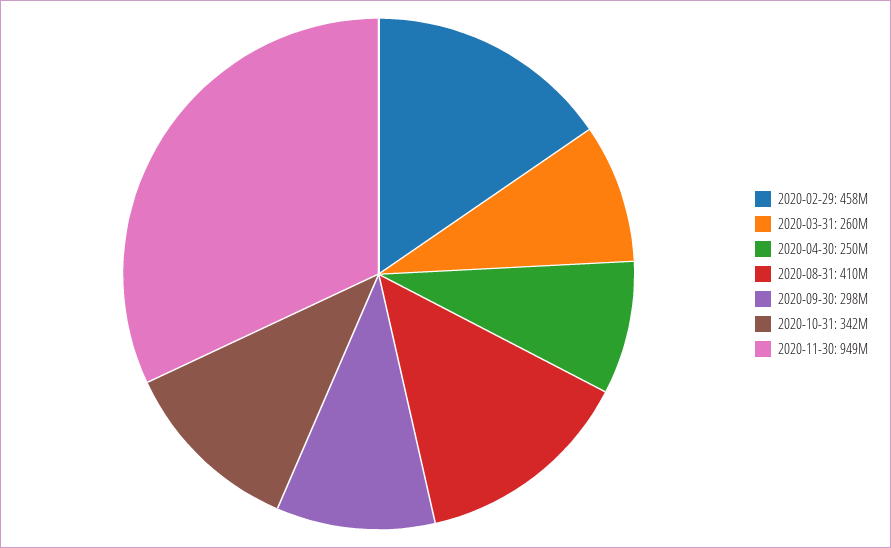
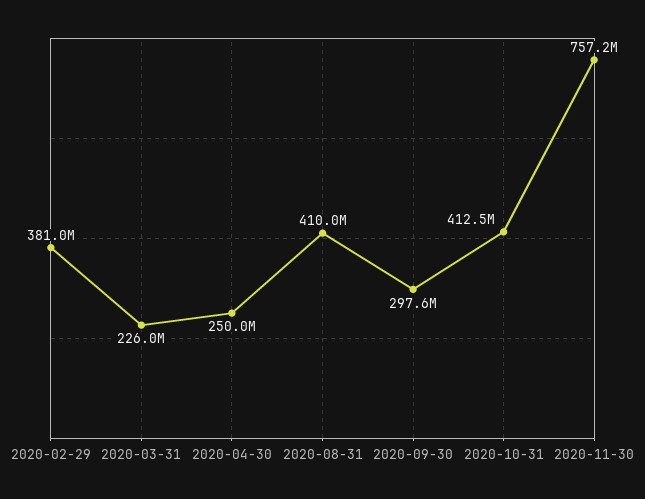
  {
-   "2020-02-29": 458000000,
+   "2020-02-29": 381000000,
-   "2020-03-31": 260000000,
+   "2020-03-31": 226000000,
    "2020-04-30": 250000000,
    "2020-08-31": 410000000,
    "2020-09-30": 297600000,
-   "2020-10-31": 342000000,
+   "2020-10-31": 412500000,
-   "2020-11-30": 949000000
+   "2020-11-30": 757200000
  }

